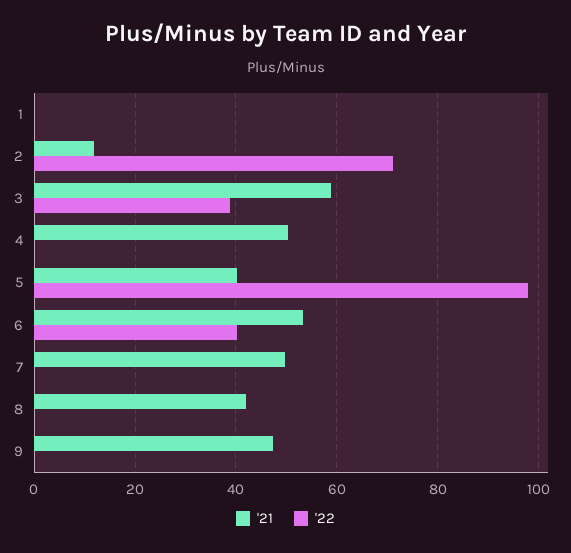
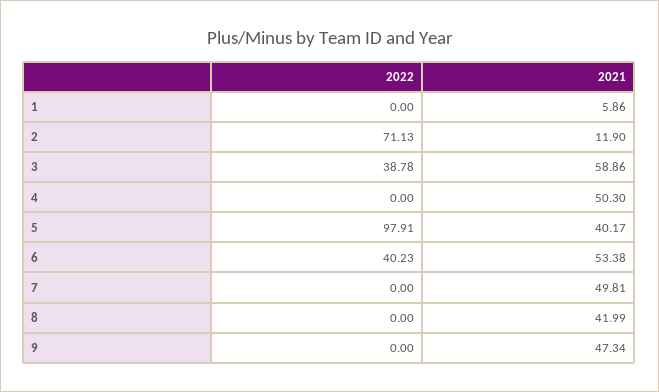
  {
    "'21": {
-     "1": 0,
+     "1": 5.86,
      "2": 11.9,
      "3": 58.86,
      "4": 50.3,
      "5": 40.17,
      "6": 53.38,
      "7": 49.81,
      "8": 41.99,
      "9": 47.34
    },
    "'22": {
      "1": 0,
      "2": 71.13,
      "3": 38.78,
      "4": 0,
      "5": 97.91,
      "6": 40.23,
      "7": 0,
      "8": 0,
      "9": 0
    }
  }

